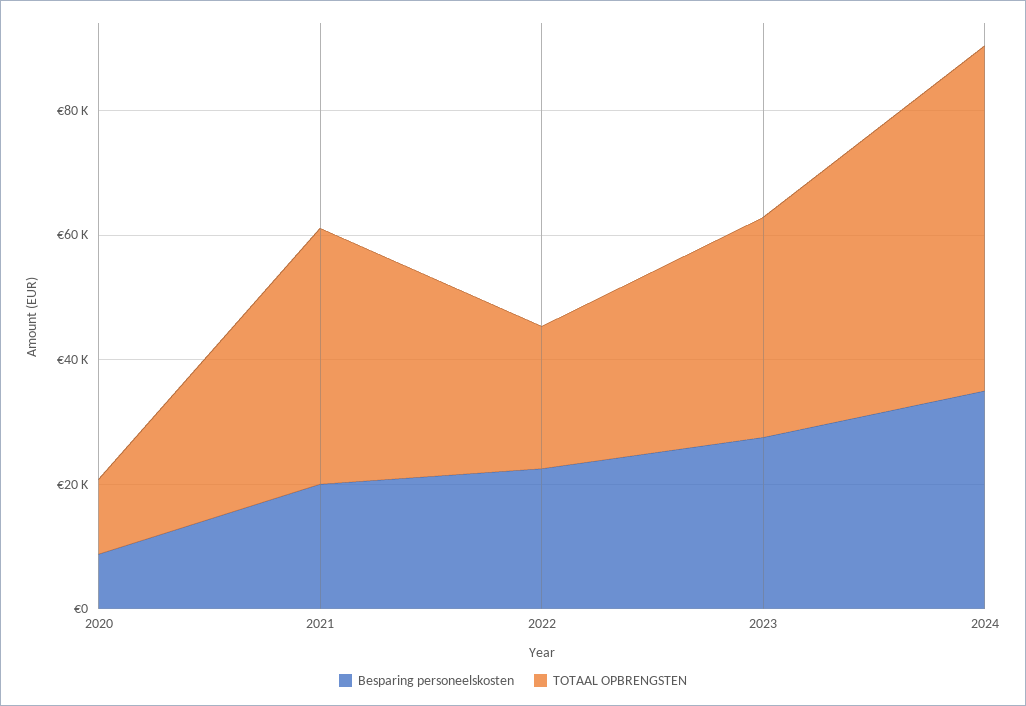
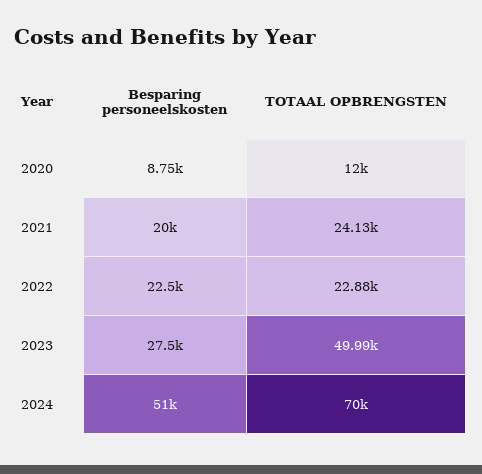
  {
    "Besparing personeelskosten": {
      "2020": 8750,
      "2021": 20000,
      "2022": 22500,
      "2023": 27500,
-     "2024": 35000
+     "2024": 51000
    },
    "TOTAAL OPBRENGSTEN": {
      "2020": 12000,
-     "2021": 40000,
+     "2021": 24130,
      "2022": 22880,
-     "2023": 35000,
+     "2023": 49990,
-     "2024": 55000
+     "2024": 70000
    }
  }

